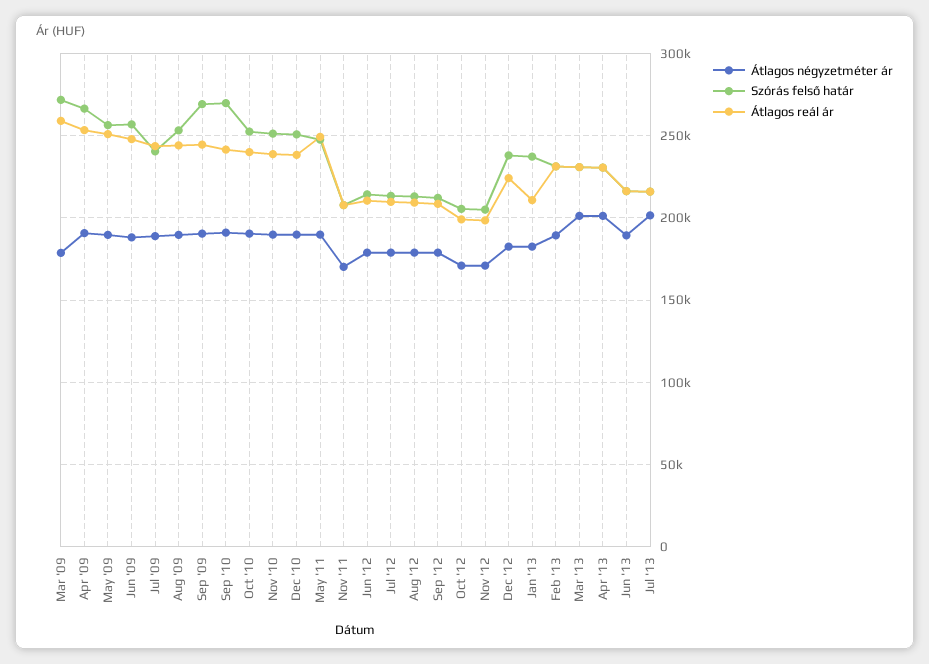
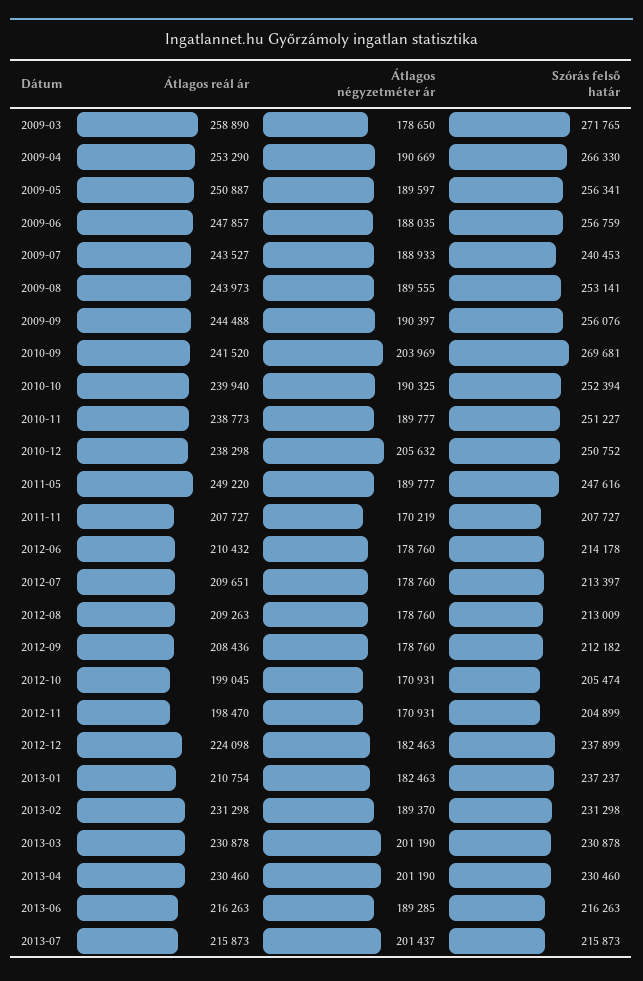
  {
    "Átlagos négyzetméter ár": {
      "Mar '09": 178650,
      "Apr '09": 190669,
      "May '09": 189597,
      "Jun '09": 188035,
      "Jul '09": 188933,
      "Aug '09": 189555,
      "Sep '09": 190397,
-     "Sep '10": 190000,
+     "Sep '10": 203969,
      "Oct '10": 190325,
      "Nov '10": 189777,
-     "Dec '10": 190000,
+     "Dec '10": 205632,
      "May '11": 189777,
      "Nov '11": 170219,
      "Jun '12": 178760,
      "Jul '12": 178760,
      "Aug '12": 178760,
      "Sep '12": 178760,
      "Oct '12": 170931,
      "Nov '12": 170931,
      "Dec '12": 182463,
      "Jan '13": 182463,
      "Feb '13": 189370,
      "Mar '13": 201190,
      "Apr '13": 201190,
      "Jun '13": 189285,
      "Jul '13": 201437
    },
    "Szórás felső határ": {
      "Mar '09": 271765,
      "Apr '09": 266330,
      "May '09": 256341,
      "Jun '09": 256759,
      "Jul '09": 240453,
      "Aug '09": 253141,
-     "Sep '09": 270000,
+     "Sep '09": 256076,
      "Sep '10": 269681,
      "Oct '10": 252394,
      "Nov '10": 251227,
      "Dec '10": 250752,
      "May '11": 247616,
      "Nov '11": 207727,
      "Jun '12": 214178,
      "Jul '12": 213397,
      "Aug '12": 213009,
      "Sep '12": 212182,
      "Oct '12": 205474,
      "Nov '12": 204899,
      "Dec '12": 237899,
      "Jan '13": 237237,
      "Feb '13": 231298,
      "Mar '13": 230878,
      "Apr '13": 230460,
      "Jun '13": 216263,
      "Jul '13": 215873
    },
    "Átlagos reál ár": {
      "Mar '09": 258890,
      "Apr '09": 253290,
      "May '09": 250887,
      "Jun '09": 247857,
      "Jul '09": 243527,
      "Aug '09": 243973,
      "Sep '09": 244488,
      "Sep '10": 241520,
      "Oct '10": 239940,
      "Nov '10": 238773,
      "Dec '10": 238298,
      "May '11": 249220,
      "Nov '11": 207727,
      "Jun '12": 210432,
      "Jul '12": 209651,
      "Aug '12": 209263,
      "Sep '12": 208436,
      "Oct '12": 199045,
      "Nov '12": 198470,
      "Dec '12": 224098,
      "Jan '13": 210754,
      "Feb '13": 231298,
      "Mar '13": 230878,
      "Apr '13": 230460,
      "Jun '13": 216263,
      "Jul '13": 215873
    }
  }

